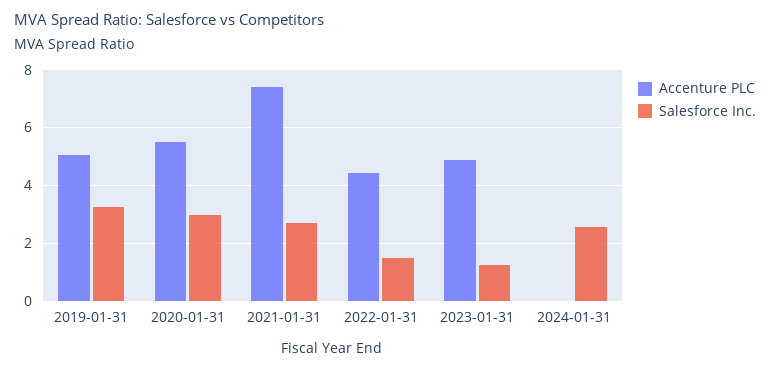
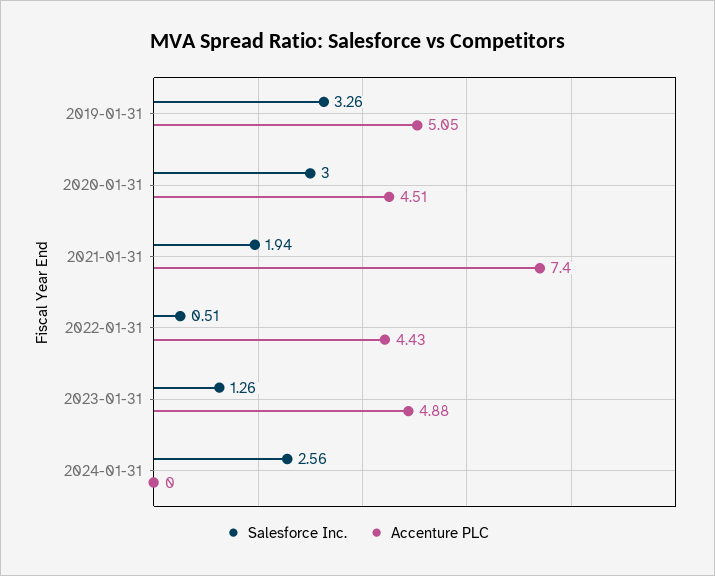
  {
    "Accenture PLC": {
      "2019-01-31": 5.05,
-     "2020-01-31": 5.5,
+     "2020-01-31": 4.51,
      "2021-01-31": 7.4,
      "2022-01-31": 4.43,
      "2023-01-31": 4.88,
      "2024-01-31": 0
    },
    "Salesforce Inc.": {
      "2019-01-31": 3.26,
      "2020-01-31": 3,
-     "2021-01-31": 2.75,
+     "2021-01-31": 1.94,
-     "2022-01-31": 1.5,
+     "2022-01-31": 0.51,
      "2023-01-31": 1.26,
      "2024-01-31": 2.56
    }
  }

